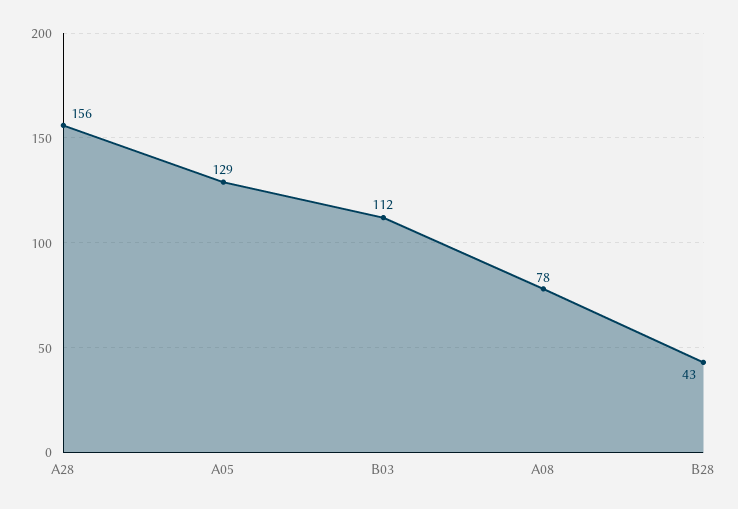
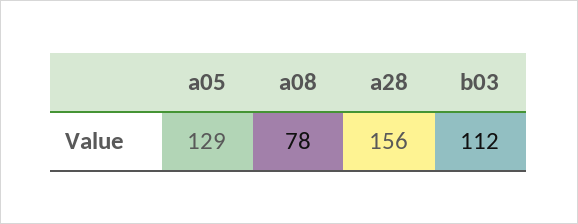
  {
    "A28": 156,
    "A05": 129,
    "B03": 112,
-   "A08": 78,
+   "A08": 78
-   "B28": 43
  }

